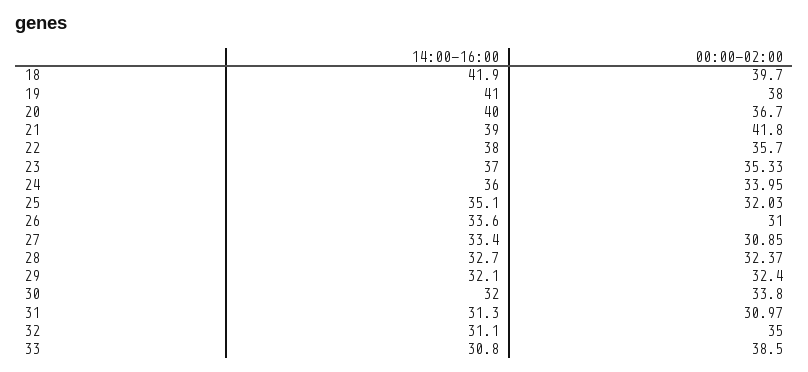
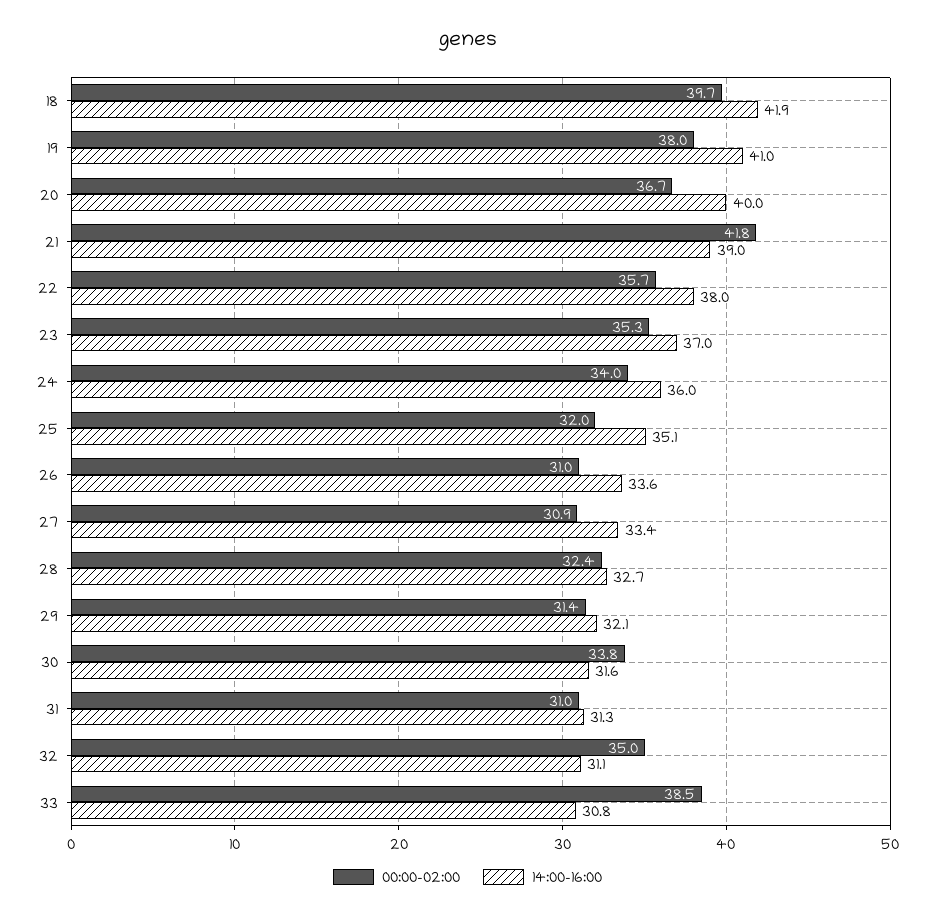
  {
    "14:00-16:00": {
      "18": 41.9,
      "19": 41,
      "20": 40,
      "21": 39,
      "22": 38,
      "23": 37,
      "24": 36,
      "25": 35.1,
      "26": 33.6,
      "27": 33.4,
      "28": 32.7,
      "29": 32.1,
-     "30": 32,
+     "30": 31.6,
      "31": 31.3,
      "32": 31.1,
      "33": 30.8
    },
    "00:00-02:00": {
      "18": 39.7,
      "19": 38,
      "20": 36.7,
      "21": 41.8,
      "22": 35.7,
      "23": 35.33,
      "24": 33.95,
      "25": 32.03,
      "26": 31,
      "27": 30.85,
      "28": 32.37,
-     "29": 32.4,
+     "29": 31.4,
      "30": 33.8,
      "31": 30.97,
      "32": 35,
      "33": 38.5
    }
  }

